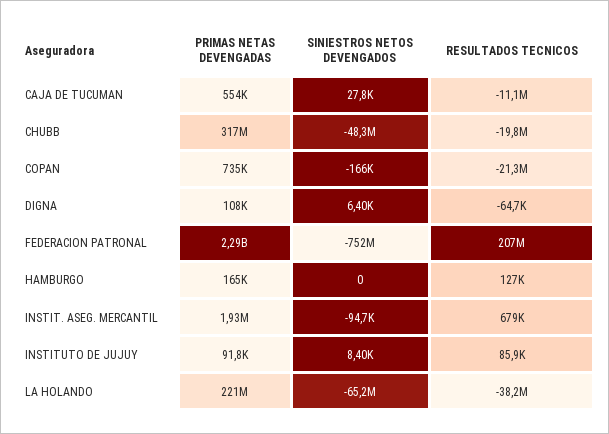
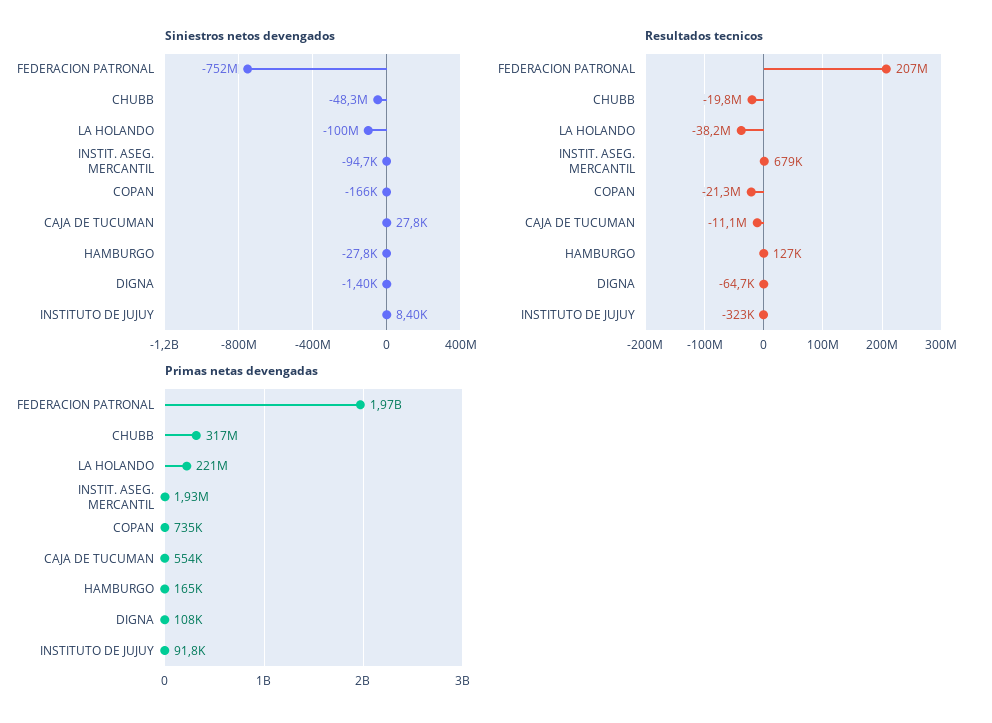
  {
    "PRIMAS NETAS DEVENGADAS": {
      "CAJA DE TUCUMAN": 554000,
      "CHUBB": 317000000,
      "COPAN": 735000,
      "DIGNA": 108000,
-     "FEDERACION PATRONAL": 2290000000,
+     "FEDERACION PATRONAL": 1970000000,
      "HAMBURGO": 165000,
      "INSTIT. ASEG. MERCANTIL": 1930000,
      "INSTITUTO DE JUJUY": 91800,
      "LA HOLANDO": 221000000
    },
    "SINIESTROS NETOS DEVENGADOS": {
      "CAJA DE TUCUMAN": 27800,
      "CHUBB": -48300000,
      "COPAN": -166000,
-     "DIGNA": 6400,
+     "DIGNA": -1400,
      "FEDERACION PATRONAL": -752000000,
-     "HAMBURGO": 0,
+     "HAMBURGO": -27800,
      "INSTIT. ASEG. MERCANTIL": -94700,
      "INSTITUTO DE JUJUY": 8400,
-     "LA HOLANDO": -65200000
+     "LA HOLANDO": -100000000
    },
    "RESULTADOS TECNICOS": {
      "CAJA DE TUCUMAN": -11100000,
      "CHUBB": -19800000,
      "COPAN": -21300000,
      "DIGNA": -64700,
      "FEDERACION PATRONAL": 207000000,
      "HAMBURGO": 127000,
      "INSTIT. ASEG. MERCANTIL": 679000,
-     "INSTITUTO DE JUJUY": 85900,
+     "INSTITUTO DE JUJUY": -323000,
      "LA HOLANDO": -38200000
    }
  }

